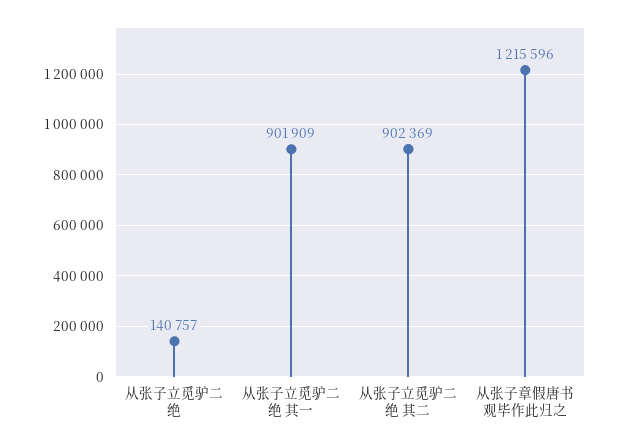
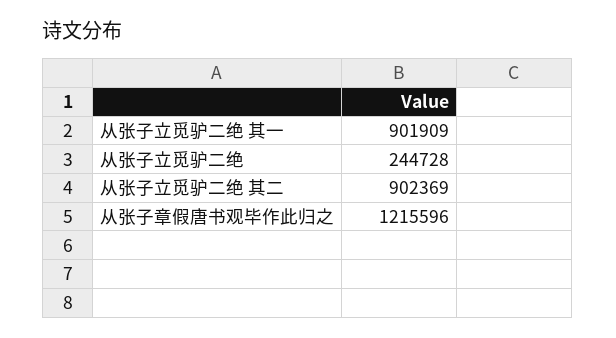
  {
-   "从张子立觅驴二绝": 140757,
+   "从张子立觅驴二绝": 244728,
    "从张子立觅驴二绝 其一": 901909,
    "从张子立觅驴二绝 其二": 902369,
    "从张子章假唐书观毕作此归之": 1215596
  }

